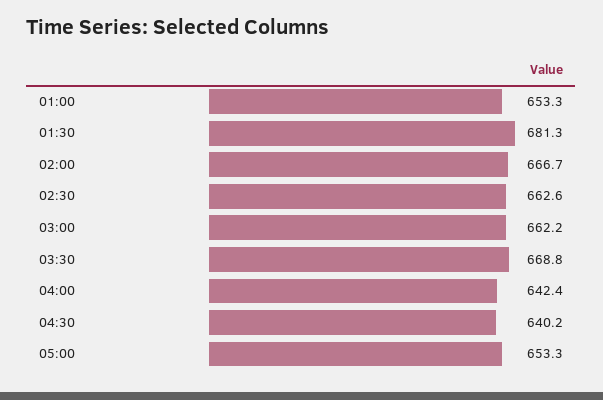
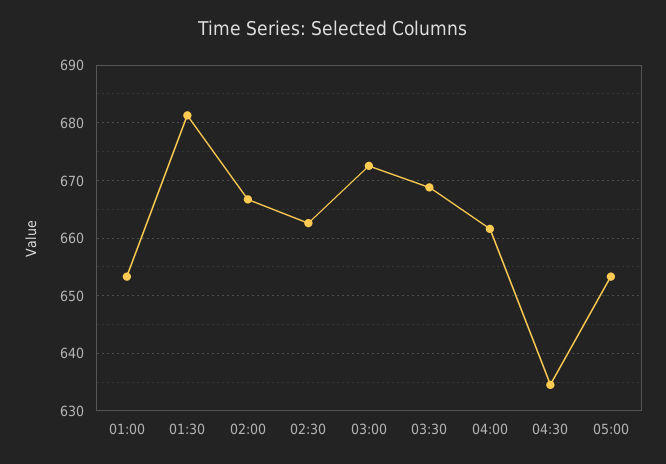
  {
    "01:00": 653.3,
    "01:30": 681.3,
    "02:00": 666.7,
    "02:30": 662.6,
-   "03:00": 662.2,
+   "03:00": 672,
    "03:30": 668.8,
-   "04:00": 642.4,
+   "04:00": 662,
-   "04:30": 640.2,
+   "04:30": 634,
    "05:00": 653.3
  }

